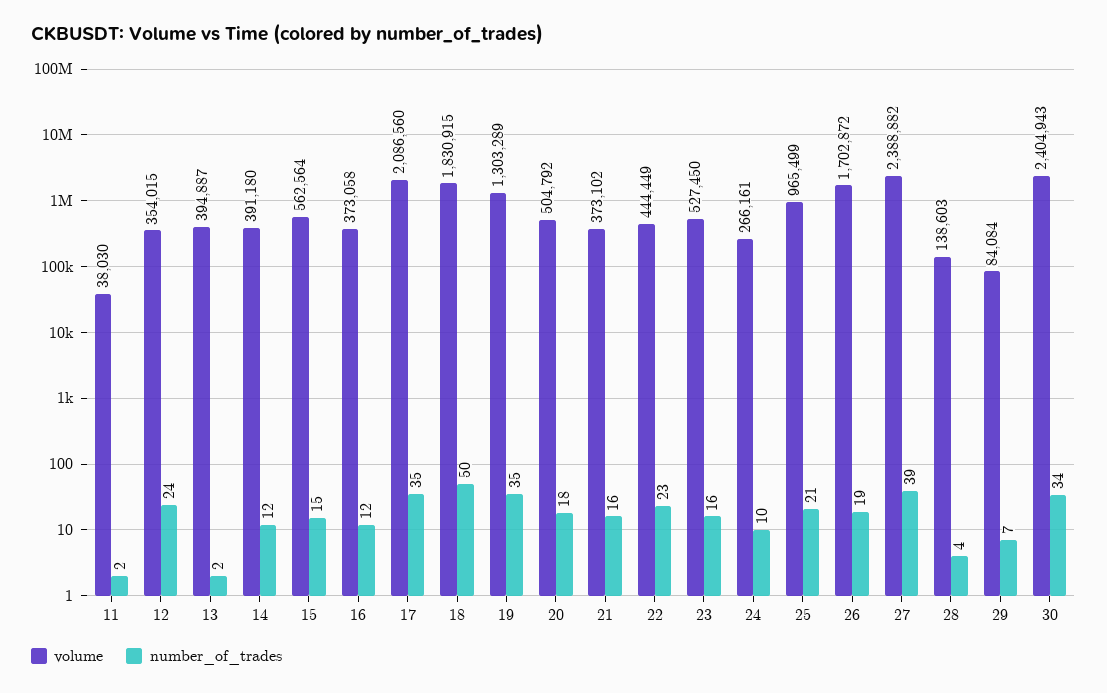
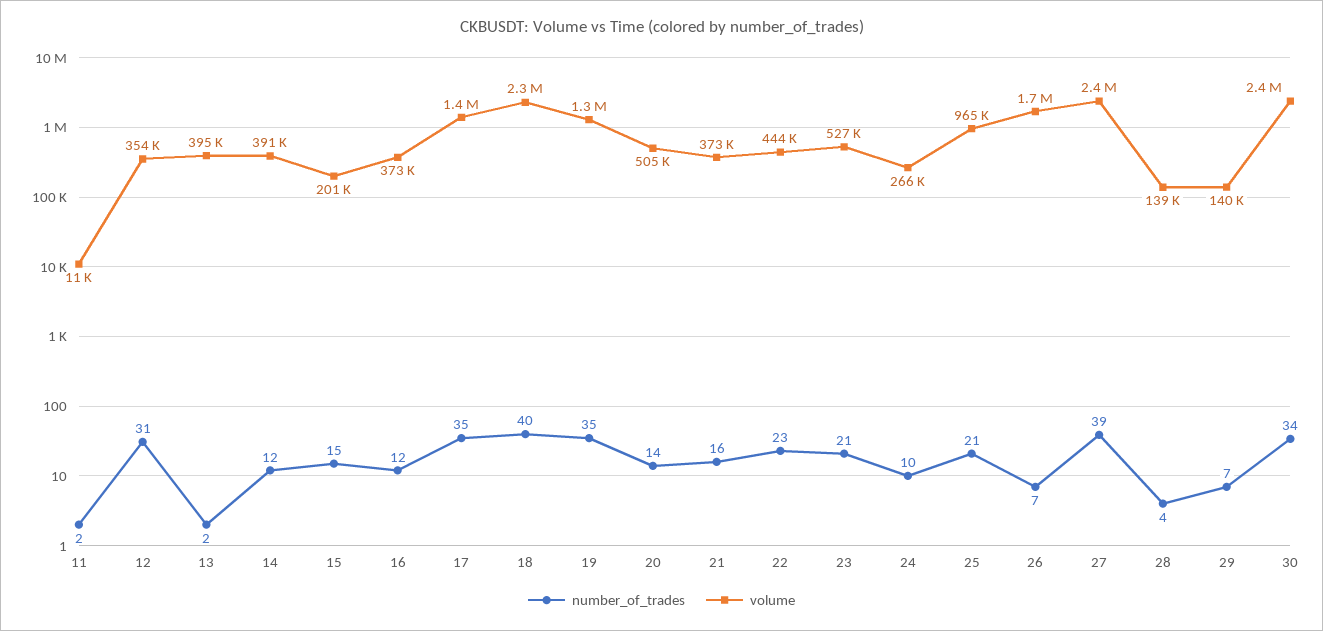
  {
    "volume": {
-     "11": 38030,
+     "11": 11000,
      "12": 354015,
      "13": 394887,
      "14": 391180,
-     "15": 562564,
+     "15": 201000,
      "16": 373058,
-     "17": 2086560,
+     "17": 1400000,
-     "18": 1830915,
+     "18": 2300000,
      "19": 1303289,
      "20": 504792,
      "21": 373102,
      "22": 444449,
      "23": 527450,
      "24": 266161,
      "25": 965499,
      "26": 1702872,
      "27": 2388882,
      "28": 138603,
-     "29": 84084,
+     "29": 140000,
      "30": 2404943
    },
    "number_of_trades": {
      "11": 2,
-     "12": 24,
+     "12": 31,
      "13": 2,
      "14": 12,
      "15": 15,
      "16": 12,
      "17": 35,
-     "18": 50,
+     "18": 40,
      "19": 35,
-     "20": 18,
+     "20": 14,
      "21": 16,
      "22": 23,
-     "23": 16,
+     "23": 21,
      "24": 10,
      "25": 21,
-     "26": 19,
+     "26": 7,
      "27": 39,
      "28": 4,
      "29": 7,
      "30": 34
    }
  }

